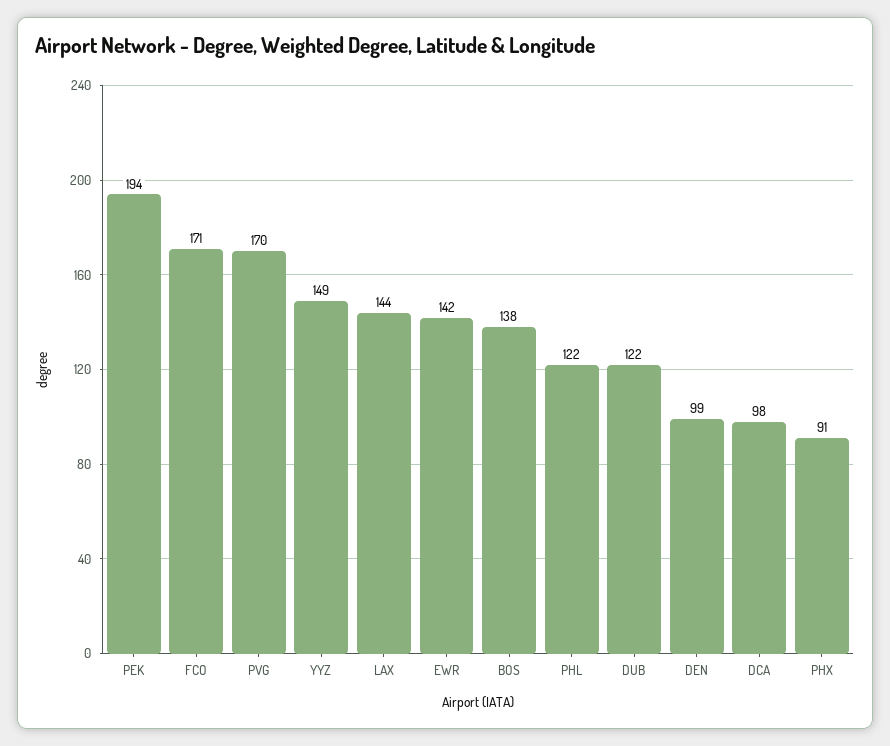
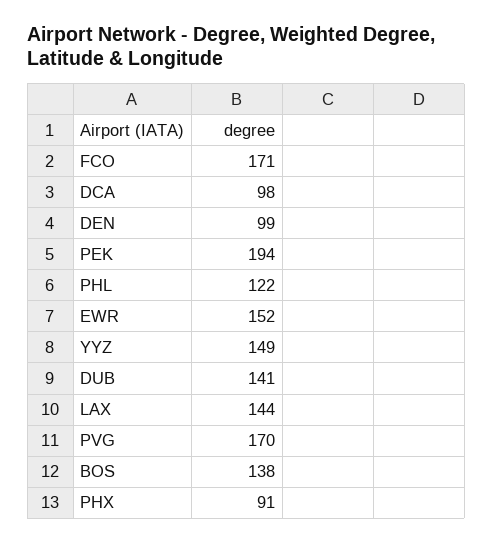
  {
    "PEK": 194,
    "FCO": 171,
    "PVG": 170,
    "YYZ": 149,
    "LAX": 144,
-   "EWR": 142,
+   "EWR": 152,
    "BOS": 138,
    "PHL": 122,
-   "DUB": 122,
+   "DUB": 141,
    "DEN": 99,
    "DCA": 98,
    "PHX": 91
  }

